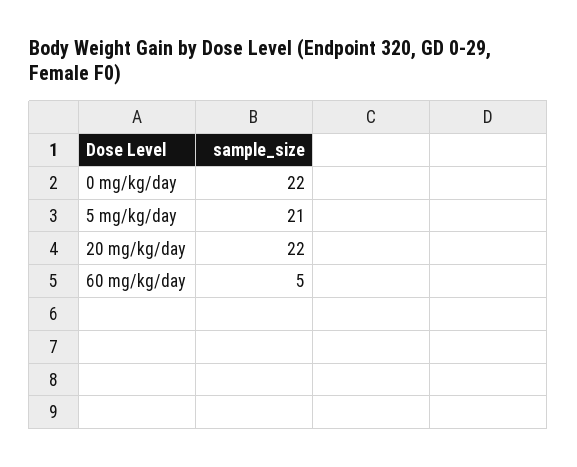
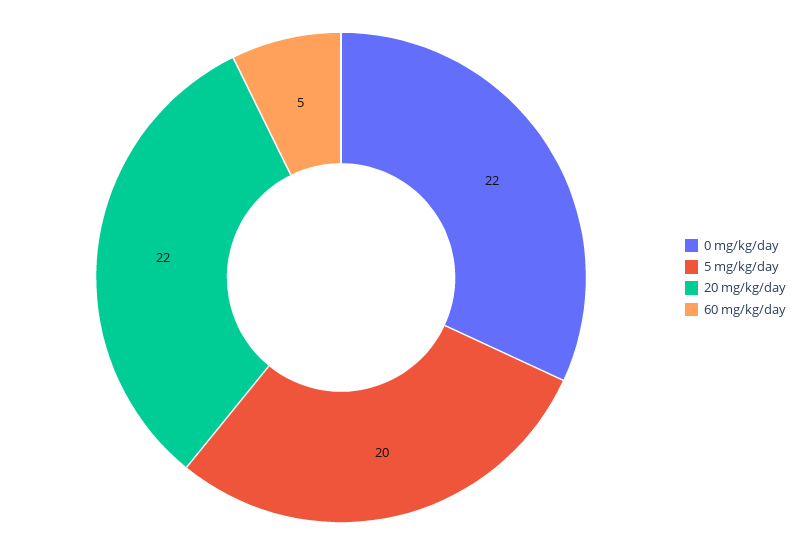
  {
    "0 mg/kg/day": 22,
-   "5 mg/kg/day": 21,
+   "5 mg/kg/day": 20,
    "20 mg/kg/day": 22,
    "60 mg/kg/day": 5
  }

